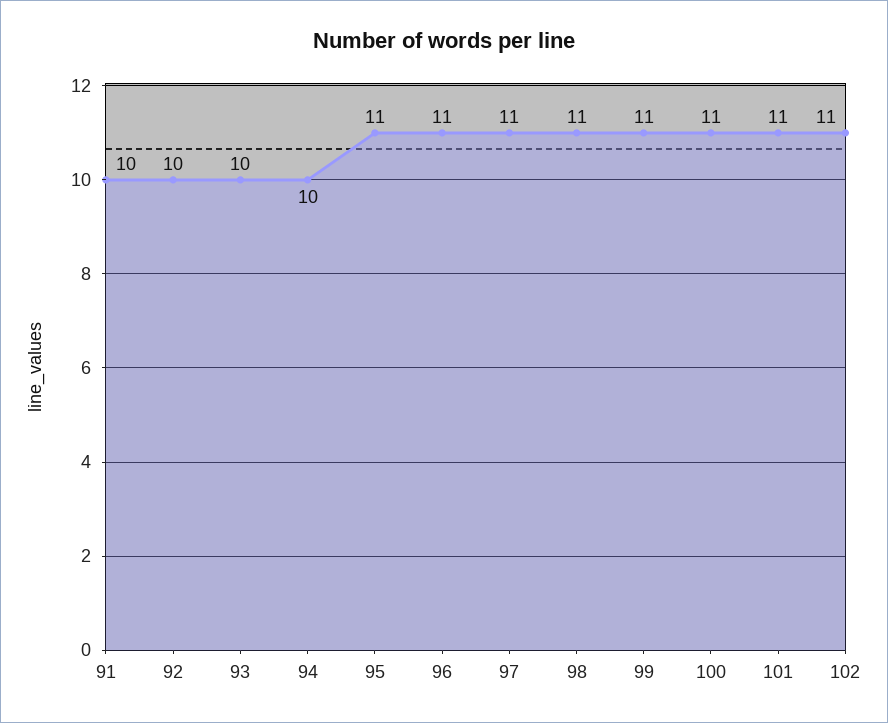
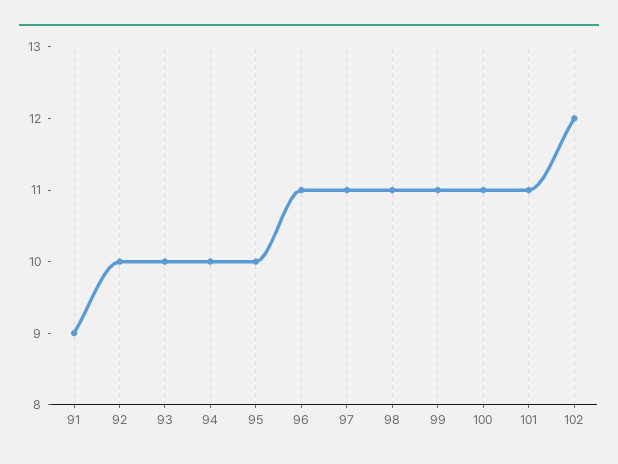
  {
-   "91": 10,
+   "91": 9,
    "92": 10,
    "93": 10,
    "94": 10,
-   "95": 11,
+   "95": 10,
    "96": 11,
    "97": 11,
    "98": 11,
    "99": 11,
    "100": 11,
    "101": 11,
-   "102": 11
+   "102": 12
  }

